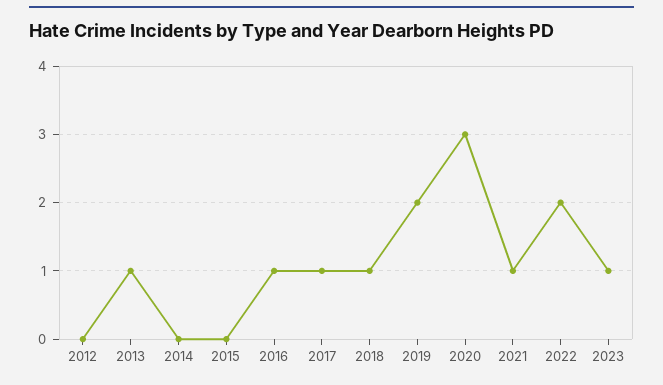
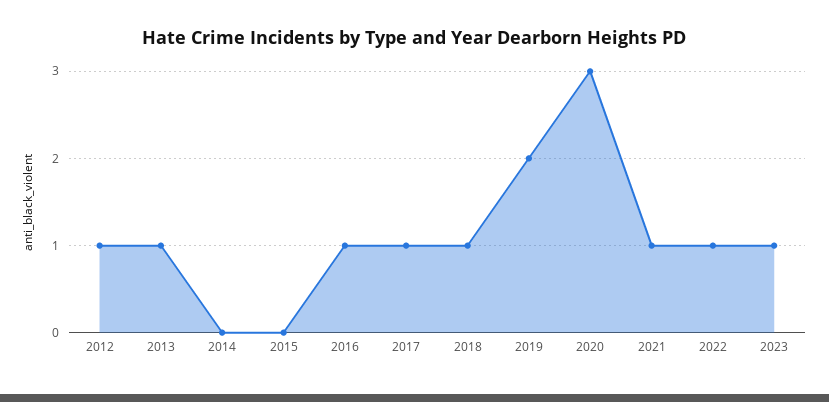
  {
-   "2012": 0,
+   "2012": 1,
    "2013": 1,
    "2014": 0,
    "2015": 0,
    "2016": 1,
    "2017": 1,
    "2018": 1,
    "2019": 2,
    "2020": 3,
    "2021": 1,
-   "2022": 2,
+   "2022": 1,
    "2023": 1
  }

